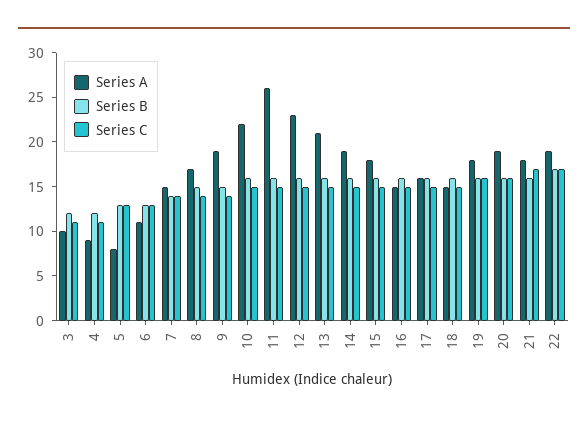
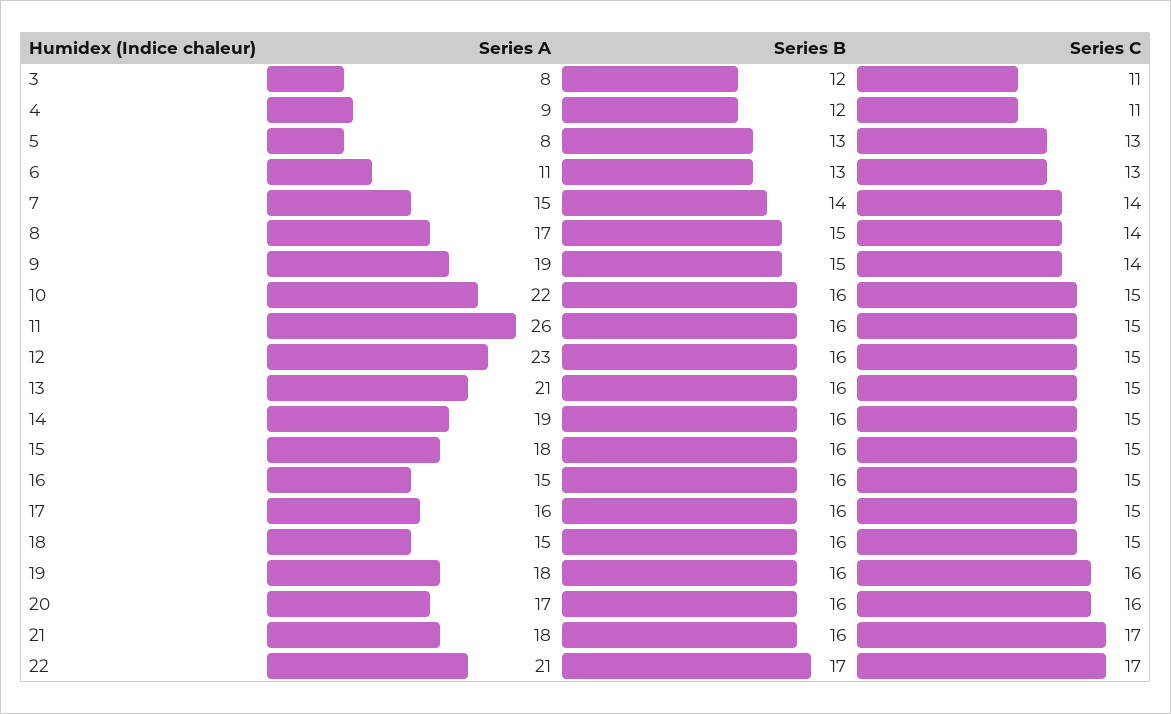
  {
    "Series A": {
-     "3": 10,
+     "3": 8,
      "4": 9,
      "5": 8,
      "6": 11,
      "7": 15,
      "8": 17,
      "9": 19,
      "10": 22,
      "11": 26,
      "12": 23,
      "13": 21,
      "14": 19,
      "15": 18,
      "16": 15,
      "17": 16,
      "18": 15,
      "19": 18,
-     "20": 19,
+     "20": 17,
      "21": 18,
-     "22": 19
+     "22": 21
    },
    "Series B": {
      "3": 12,
      "4": 12,
      "5": 13,
      "6": 13,
      "7": 14,
      "8": 15,
      "9": 15,
      "10": 16,
      "11": 16,
      "12": 16,
      "13": 16,
      "14": 16,
      "15": 16,
      "16": 16,
      "17": 16,
      "18": 16,
      "19": 16,
      "20": 16,
      "21": 16,
      "22": 17
    },
    "Series C": {
      "3": 11,
      "4": 11,
      "5": 13,
      "6": 13,
      "7": 14,
      "8": 14,
      "9": 14,
      "10": 15,
      "11": 15,
      "12": 15,
      "13": 15,
      "14": 15,
      "15": 15,
      "16": 15,
      "17": 15,
      "18": 15,
      "19": 16,
      "20": 16,
      "21": 17,
      "22": 17
    }
  }

